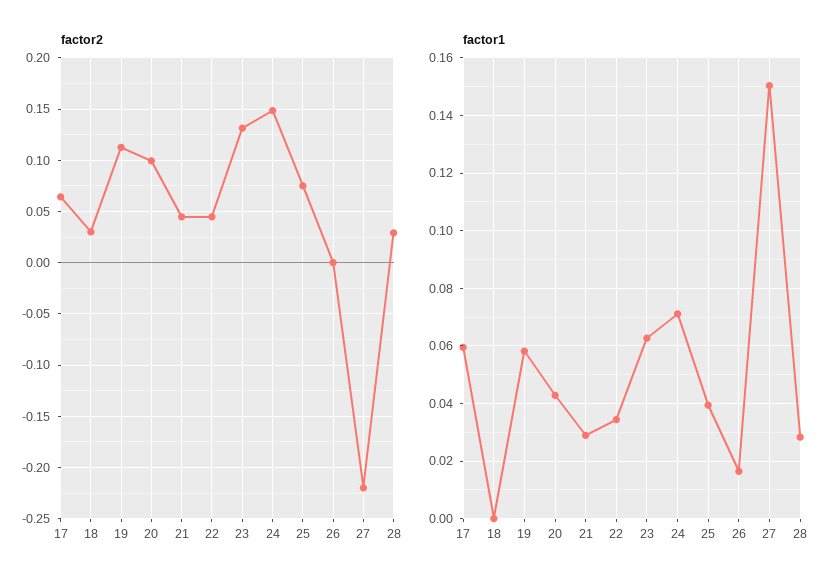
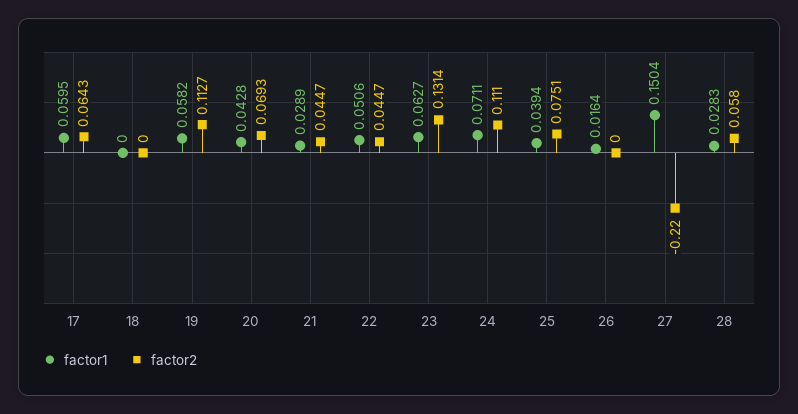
  {
    "factor2": {
      "17": 0.0643,
-     "18": 0.03,
+     "18": 0,
      "19": 0.1127,
-     "20": 0.1,
+     "20": 0.0693,
      "21": 0.0447,
      "22": 0.0447,
      "23": 0.1314,
-     "24": 0.15,
+     "24": 0.111,
      "25": 0.0751,
      "26": 0,
      "27": -0.22,
-     "28": 0.03
+     "28": 0.058
    },
    "factor1": {
      "17": 0.0595,
      "18": 0,
      "19": 0.0582,
      "20": 0.0428,
      "21": 0.0289,
-     "22": 0.035,
+     "22": 0.0506,
      "23": 0.0627,
      "24": 0.0711,
      "25": 0.0394,
      "26": 0.0164,
      "27": 0.1504,
      "28": 0.0283
    }
  }

